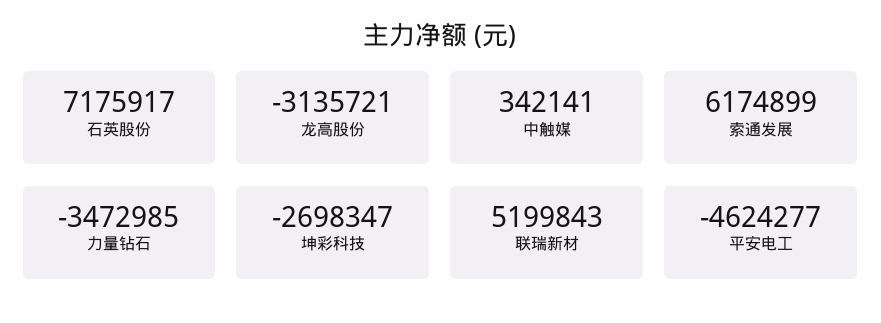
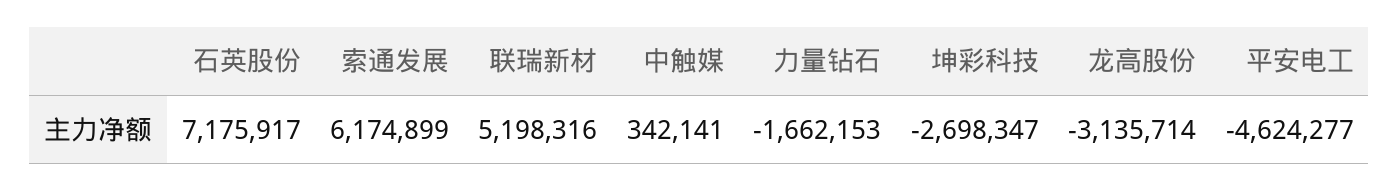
  {
    "石英股份": 7175917,
-   "龙高股份": -3135721,
+   "龙高股份": -3135714,
    "中触媒": 342141,
    "索通发展": 6174899,
-   "力量钻石": -3472985,
+   "力量钻石": -1662153,
    "坤彩科技": -2698347,
-   "联瑞新材": 5199843,
+   "联瑞新材": 5198316,
    "平安电工": -4624277
  }

